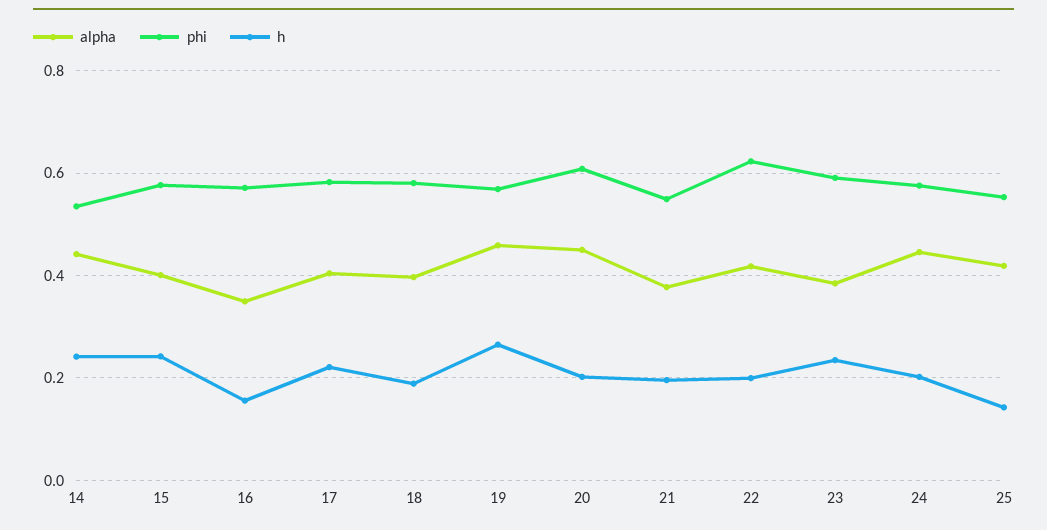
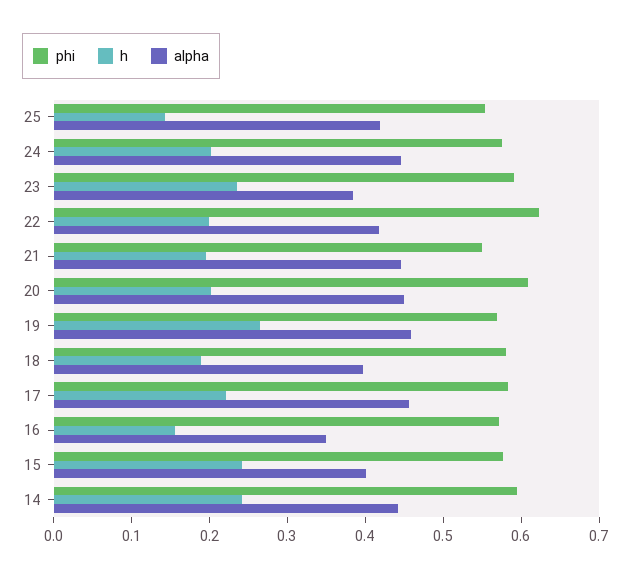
  {
    "alpha": {
      "14": 0.44,
      "15": 0.4,
      "16": 0.34,
-     "17": 0.4,
+     "17": 0.46,
      "18": 0.4,
      "19": 0.46,
      "20": 0.46,
-     "21": 0.38,
+     "21": 0.44,
      "22": 0.42,
      "23": 0.38,
      "24": 0.44,
      "25": 0.42
    },
    "phi": {
-     "14": 0.54,
+     "14": 0.6,
      "15": 0.58,
      "16": 0.58,
      "17": 0.58,
      "18": 0.58,
      "19": 0.56,
      "20": 0.6,
      "21": 0.54,
      "22": 0.62,
      "23": 0.6,
      "24": 0.58,
      "25": 0.56
    },
    "h": {
      "14": 0.24,
      "15": 0.24,
      "16": 0.16,
      "17": 0.22,
      "18": 0.18,
      "19": 0.26,
      "20": 0.2,
      "21": 0.2,
      "22": 0.2,
      "23": 0.24,
      "24": 0.2,
      "25": 0.14
    }
  }

